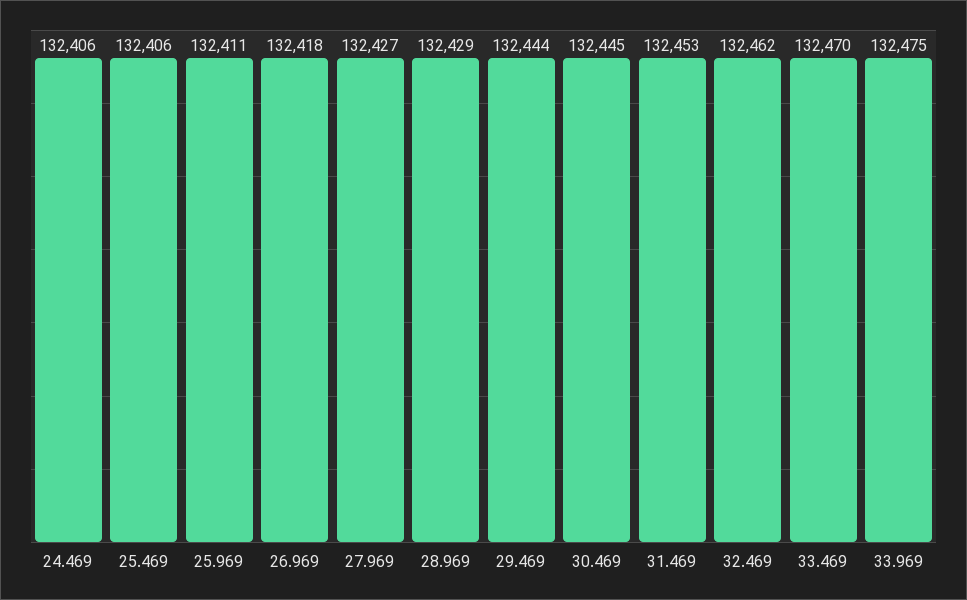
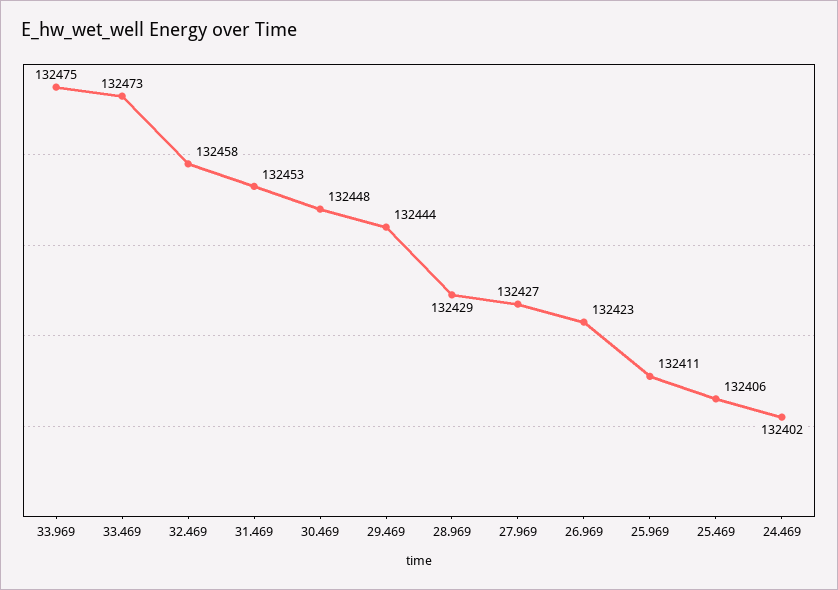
  {
-   "24.469": 132406,
+   "24.469": 132402,
    "25.469": 132406,
    "25.969": 132411,
-   "26.969": 132418,
+   "26.969": 132423,
    "27.969": 132427,
    "28.969": 132429,
    "29.469": 132444,
-   "30.469": 132445,
+   "30.469": 132448,
    "31.469": 132453,
-   "32.469": 132462,
+   "32.469": 132458,
-   "33.469": 132470,
+   "33.469": 132473,
    "33.969": 132475
  }

